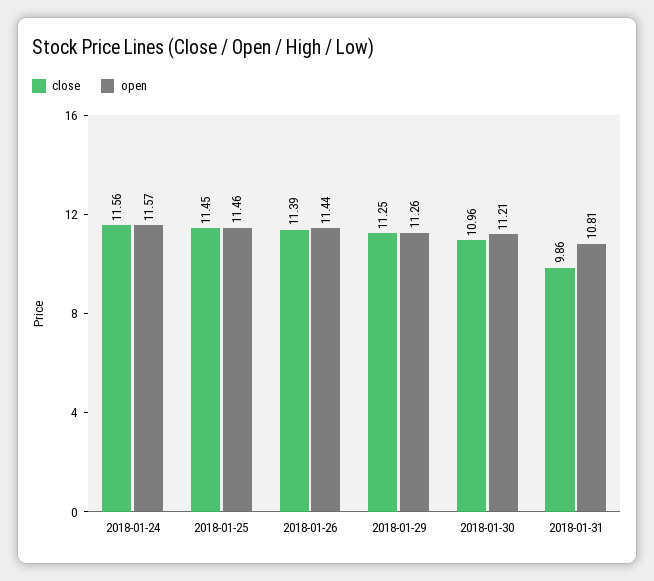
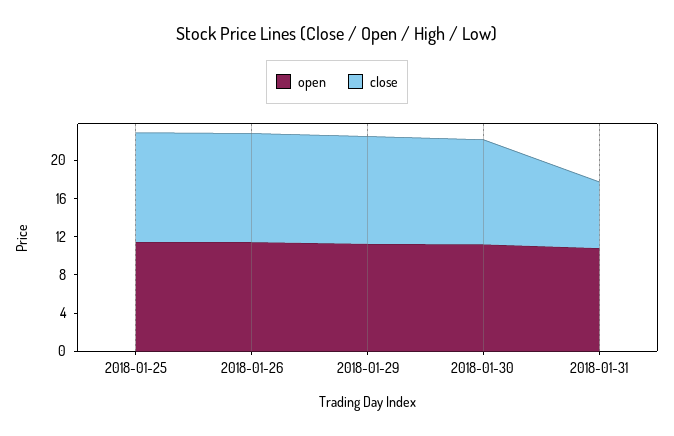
  {
    "close": {
-     "2018-01-24": 11.56,
      "2018-01-25": 11.45,
      "2018-01-26": 11.39,
      "2018-01-29": 11.25,
      "2018-01-30": 10.96,
-     "2018-01-31": 9.86
+     "2018-01-31": 7
    },
    "open": {
-     "2018-01-24": 11.57,
      "2018-01-25": 11.46,
      "2018-01-26": 11.44,
      "2018-01-29": 11.26,
      "2018-01-30": 11.21,
      "2018-01-31": 10.81
    }
  }

